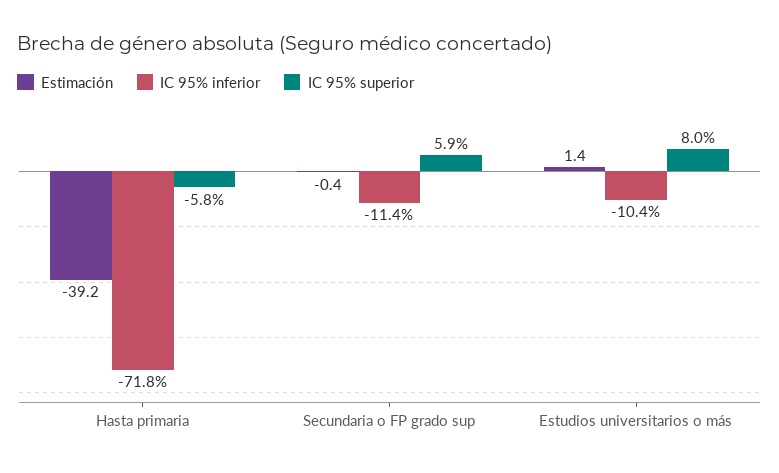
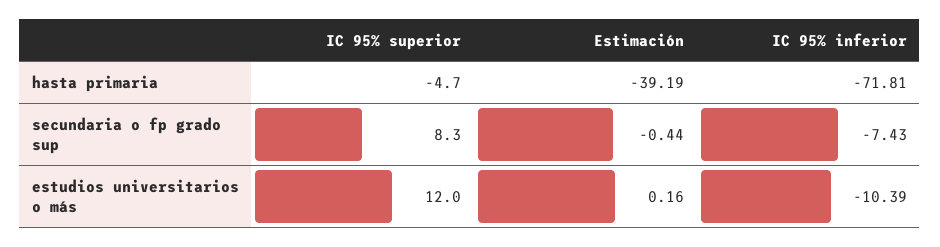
  {
    "Estimación": {
      "Hasta primaria": -39.19,
      "Secundaria o FP grado sup": -0.44,
-     "Estudios universitarios o más": 1.4
+     "Estudios universitarios o más": 0.16
    },
    "IC 95% inferior": {
      "Hasta primaria": -71.81,
-     "Secundaria o FP grado sup": -11.4,
+     "Secundaria o FP grado sup": -7.43,
      "Estudios universitarios o más": -10.39
    },
    "IC 95% superior": {
-     "Hasta primaria": -5.8,
+     "Hasta primaria": -4.7,
-     "Secundaria o FP grado sup": 5.9,
+     "Secundaria o FP grado sup": 8.3,
-     "Estudios universitarios o más": 8
+     "Estudios universitarios o más": 12
    }
  }

